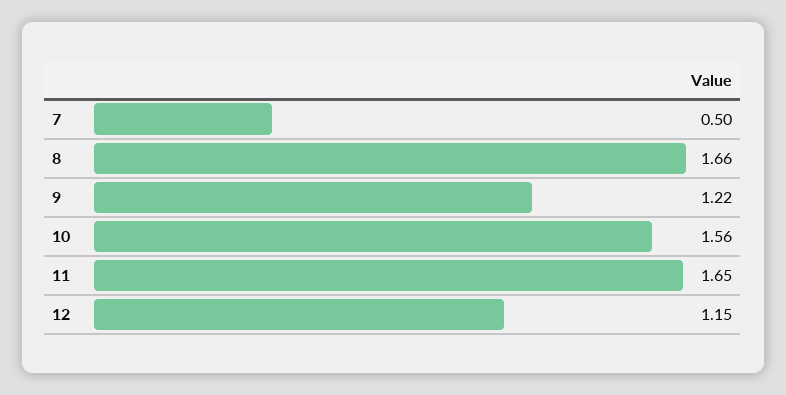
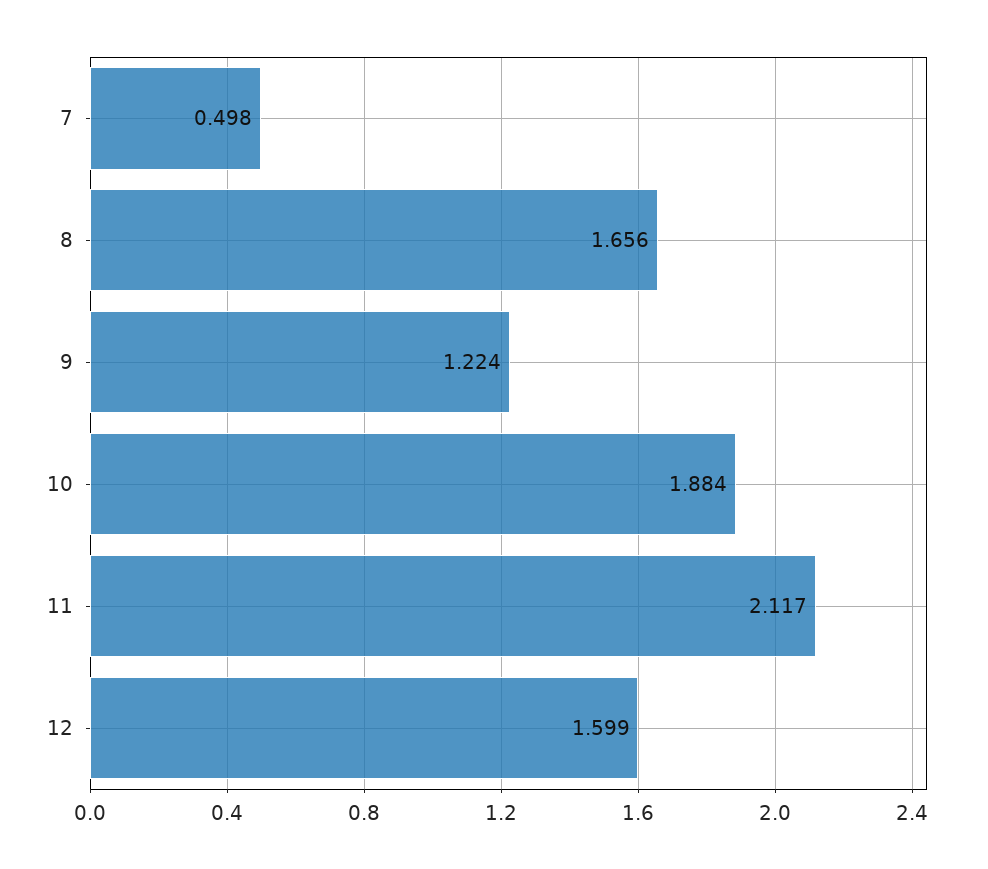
  {
    "7": 0.498,
    "8": 1.656,
    "9": 1.224,
-   "10": 1.56,
+   "10": 1.884,
-   "11": 1.65,
+   "11": 2.117,
-   "12": 1.15
+   "12": 1.599
  }

